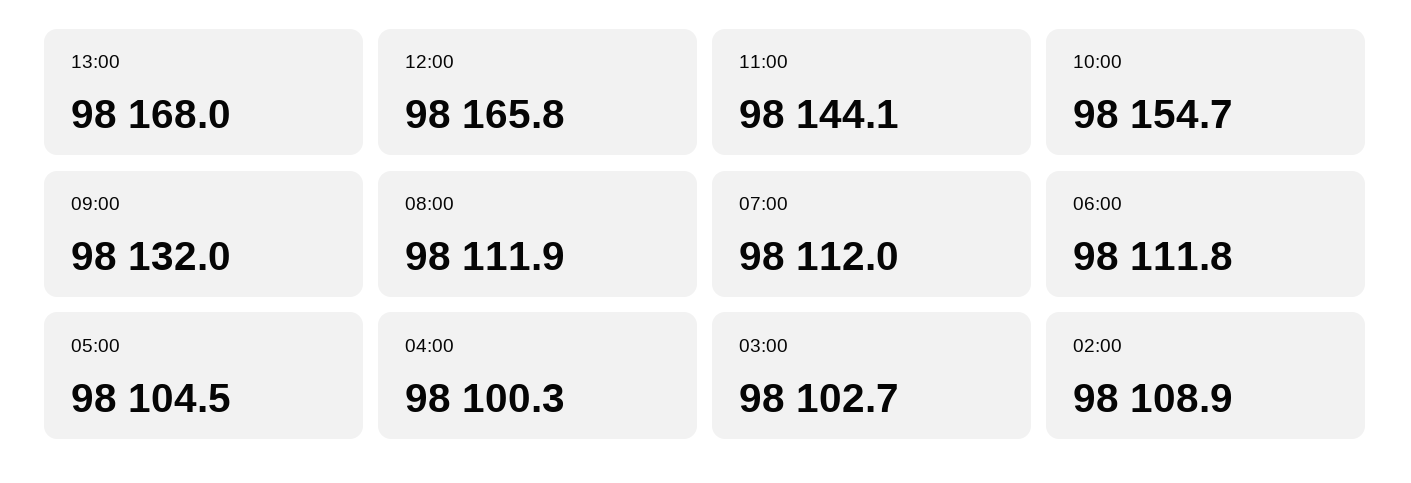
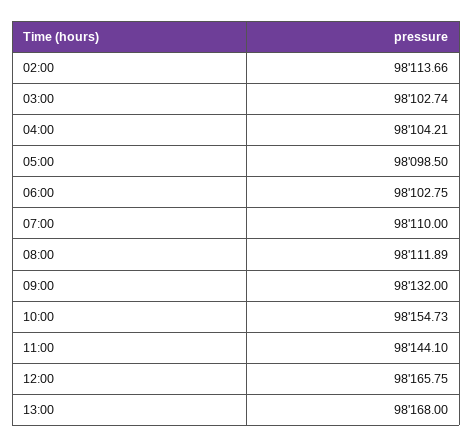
  {
    "13:00": 98168,
    "12:00": 98165.75,
    "11:00": 98144.1,
    "10:00": 98154.73,
    "09:00": 98132,
    "08:00": 98111.89,
-   "07:00": 98112,
+   "07:00": 98110,
-   "06:00": 98111.8,
+   "06:00": 98102.75,
-   "05:00": 98104.5,
+   "05:00": 98098.5,
-   "04:00": 98100.3,
+   "04:00": 98104.21,
    "03:00": 98102.74,
-   "02:00": 98108.9
+   "02:00": 98113.66
  }

